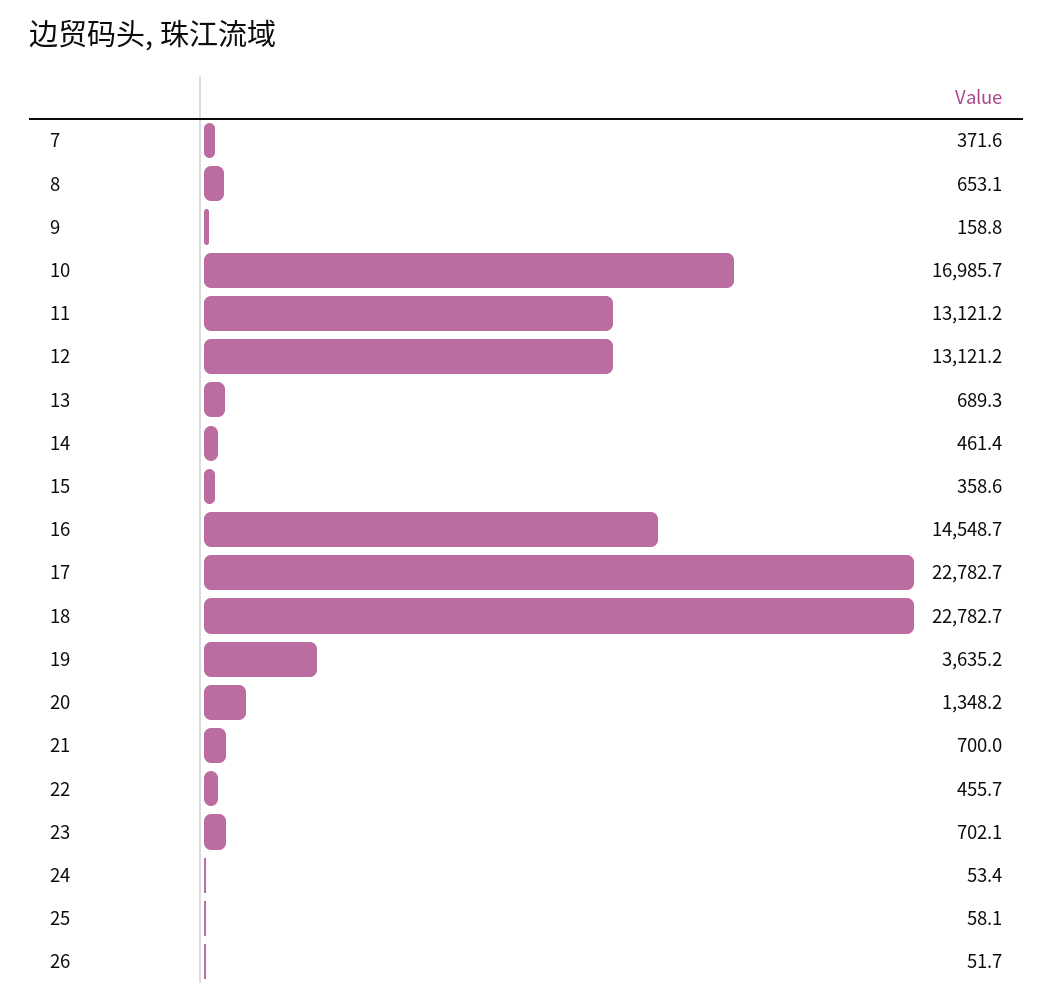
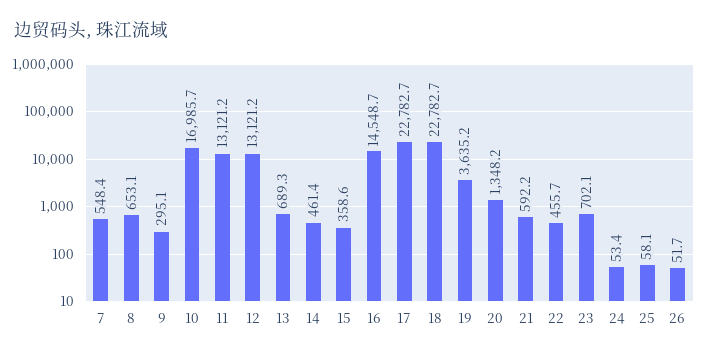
  {
-   "7": 371.6,
+   "7": 548.4,
    "8": 653.1,
-   "9": 158.8,
+   "9": 295.1,
    "10": 16985.7,
    "11": 13121.2,
    "12": 13121.2,
    "13": 689.3,
    "14": 461.4,
    "15": 358.6,
    "16": 14548.7,
    "17": 22782.7,
    "18": 22782.7,
    "19": 3635.2,
    "20": 1348.2,
-   "21": 700,
+   "21": 592.2,
    "22": 455.7,
    "23": 702.1,
    "24": 53.4,
    "25": 58.1,
    "26": 51.7
  }

